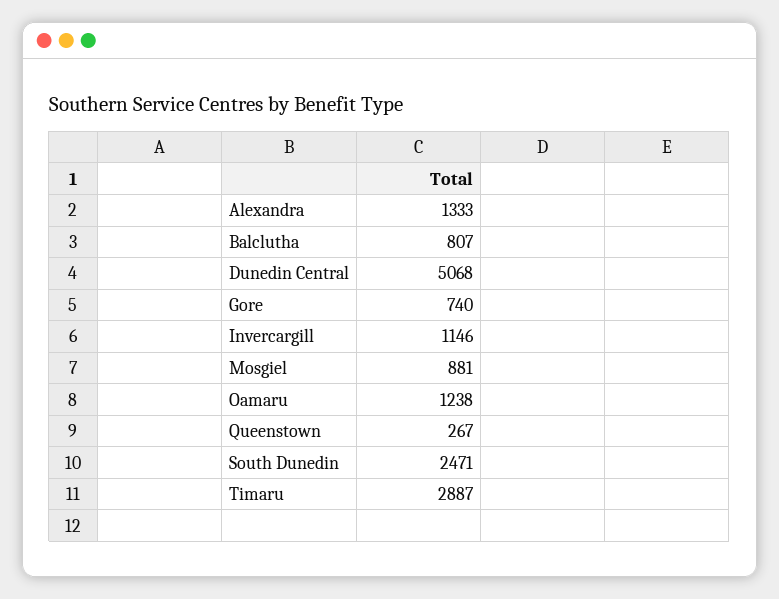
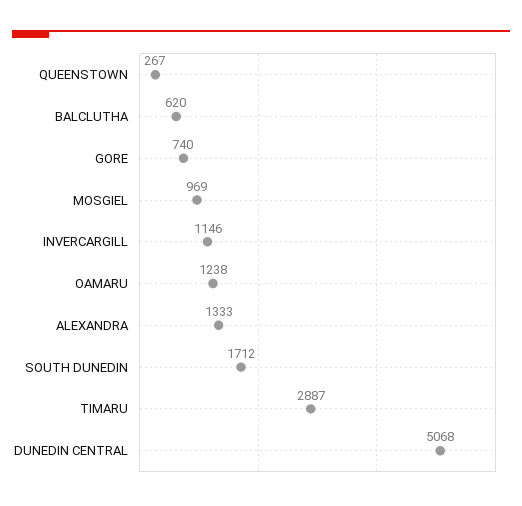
  {
    "Alexandra": 1333,
-   "Balclutha": 807,
+   "Balclutha": 620,
    "Dunedin Central": 5068,
    "Gore": 740,
    "Invercargill": 1146,
-   "Mosgiel": 881,
+   "Mosgiel": 969,
    "Oamaru": 1238,
    "Queenstown": 267,
-   "South Dunedin": 2471,
+   "South Dunedin": 1712,
    "Timaru": 2887
  }

